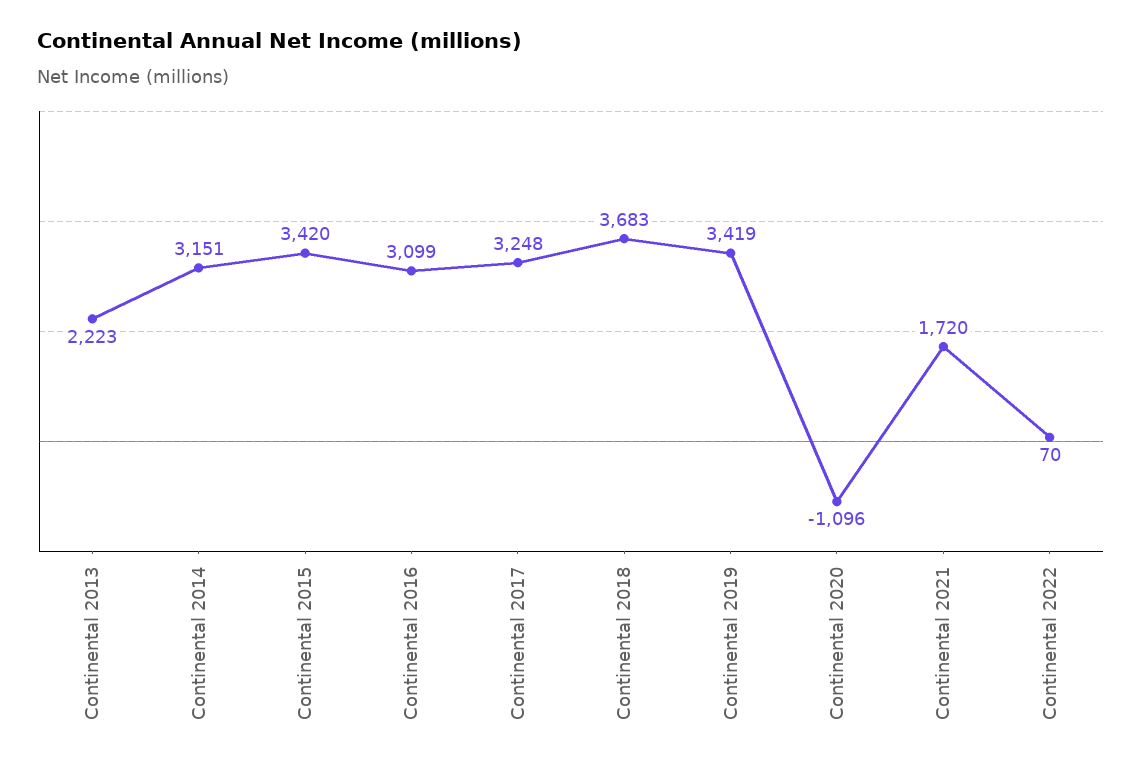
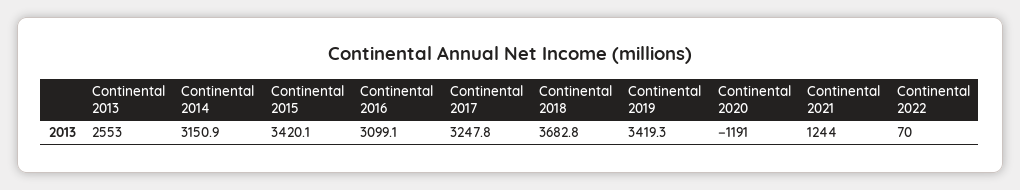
  {
-   "Continental 2013": 2223,
+   "Continental 2013": 2553,
    "Continental 2014": 3150.9,
    "Continental 2015": 3420.1,
    "Continental 2016": 3099.1,
    "Continental 2017": 3247.8,
    "Continental 2018": 3682.8,
    "Continental 2019": 3419.3,
-   "Continental 2020": -1096,
+   "Continental 2020": -1191,
-   "Continental 2021": 1720,
+   "Continental 2021": 1244,
    "Continental 2022": 70
  }

